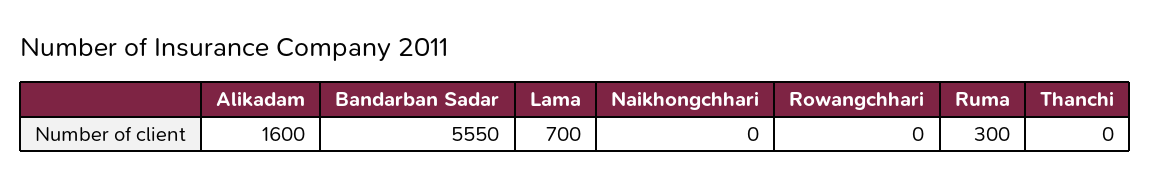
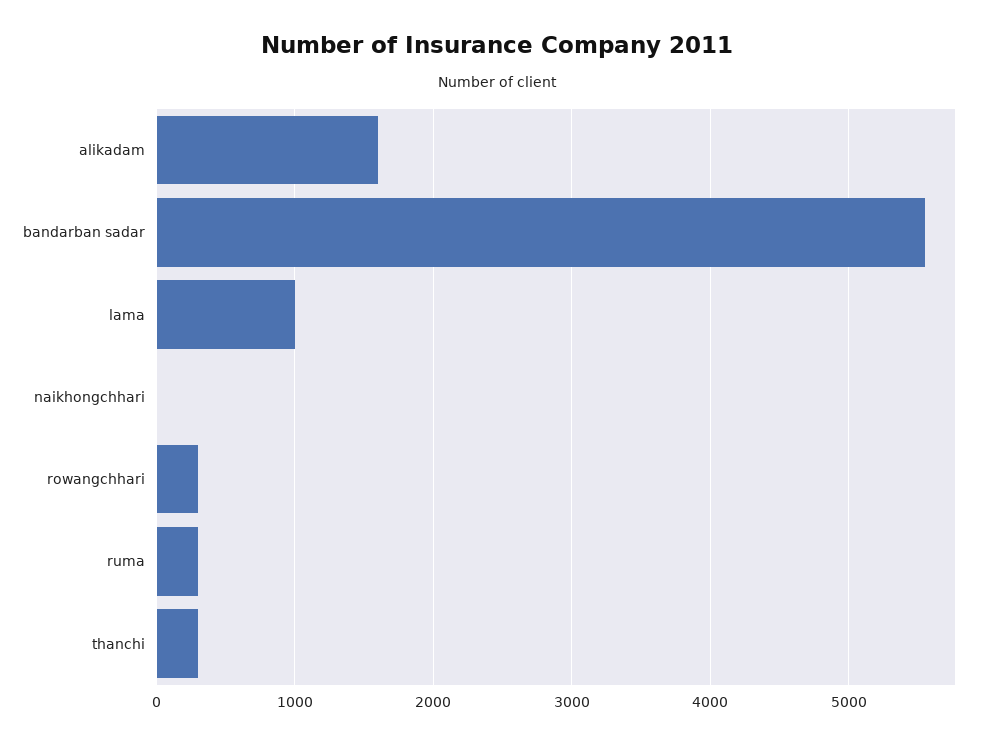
  {
    "Alikadam": 1600,
    "Bandarban Sadar": 5550,
-   "Lama": 700,
+   "Lama": 1000,
    "Naikhongchhari": 0,
-   "Rowangchhari": 0,
+   "Rowangchhari": 300,
    "Ruma": 300,
-   "Thanchi": 0
+   "Thanchi": 300
  }

